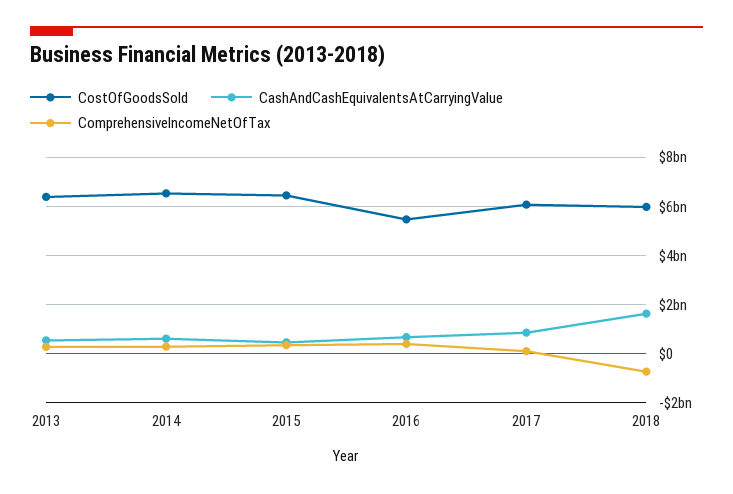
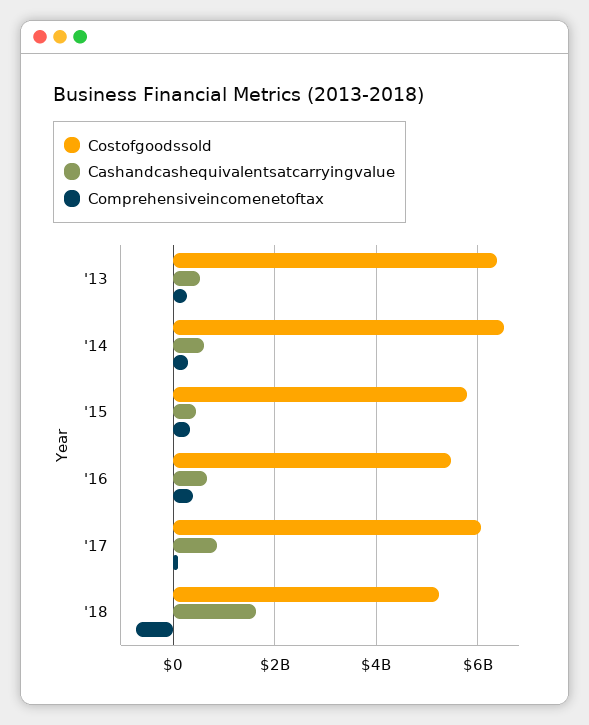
  {
    "CostOfGoodsSold": {
      "2013": 6400000000,
      "2014": 6600000000,
-     "2015": 6500000000,
+     "2015": 5800000000,
      "2016": 5400000000,
      "2017": 6000000000,
-     "2018": 6000000000
+     "2018": 5200000000
    },
    "CashAndCashEquivalentsAtCarryingValue": {
      "2013": 600000000,
      "2014": 600000000,
      "2015": 400000000,
      "2016": 600000000,
      "2017": 800000000,
      "2018": 1600000000
    },
    "ComprehensiveIncomeNetOfTax": {
      "2013": 200000000,
      "2014": 200000000,
      "2015": 400000000,
      "2016": 400000000,
      "2017": 0,
      "2018": -800000000
    }
  }

